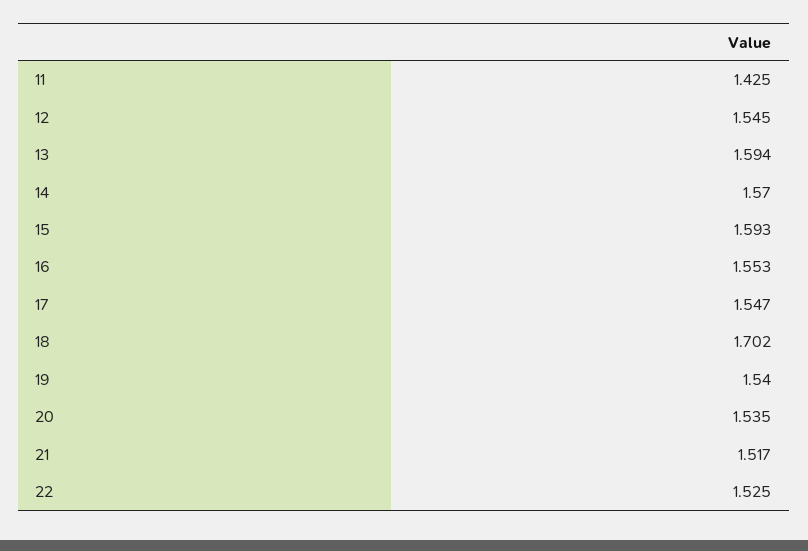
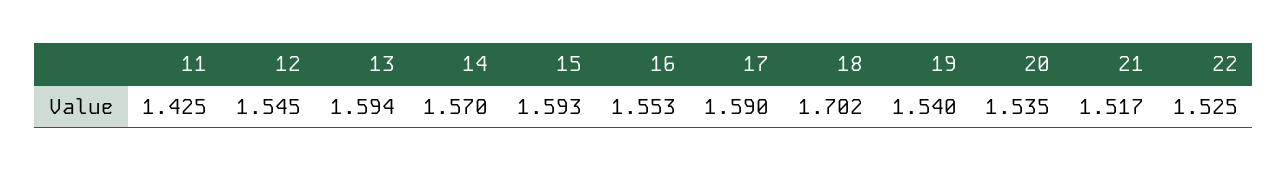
  {
    "11": 1.425,
    "12": 1.545,
    "13": 1.594,
    "14": 1.57,
    "15": 1.593,
    "16": 1.553,
-   "17": 1.547,
+   "17": 1.59,
    "18": 1.702,
    "19": 1.54,
    "20": 1.535,
    "21": 1.517,
    "22": 1.525
  }

